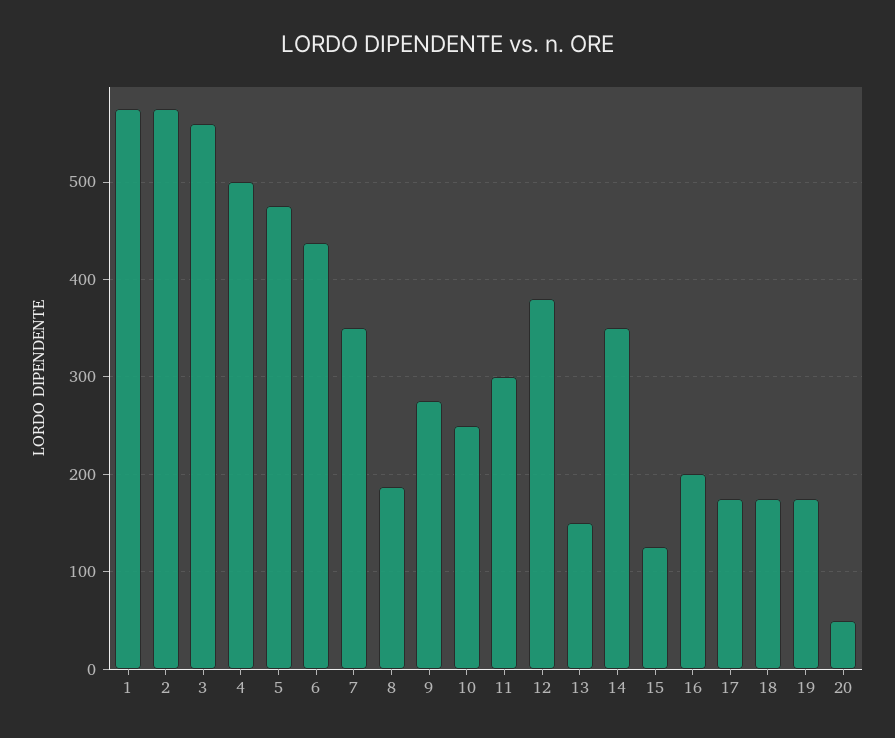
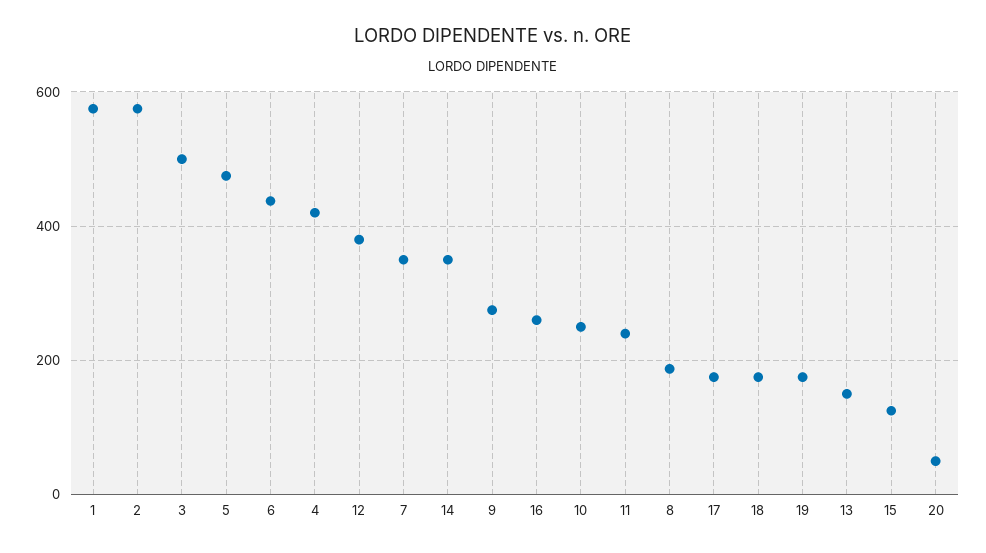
  {
    "1": 580,
    "2": 580,
-   "3": 560,
+   "3": 500,
-   "4": 500,
+   "4": 420,
    "5": 480,
    "6": 440,
    "7": 350,
    "8": 190,
    "9": 280,
    "10": 250,
-   "11": 300,
+   "11": 240,
    "12": 380,
    "13": 150,
    "14": 350,
    "15": 130,
-   "16": 200,
+   "16": 260,
    "17": 180,
    "18": 180,
    "19": 180,
    "20": 50
  }

